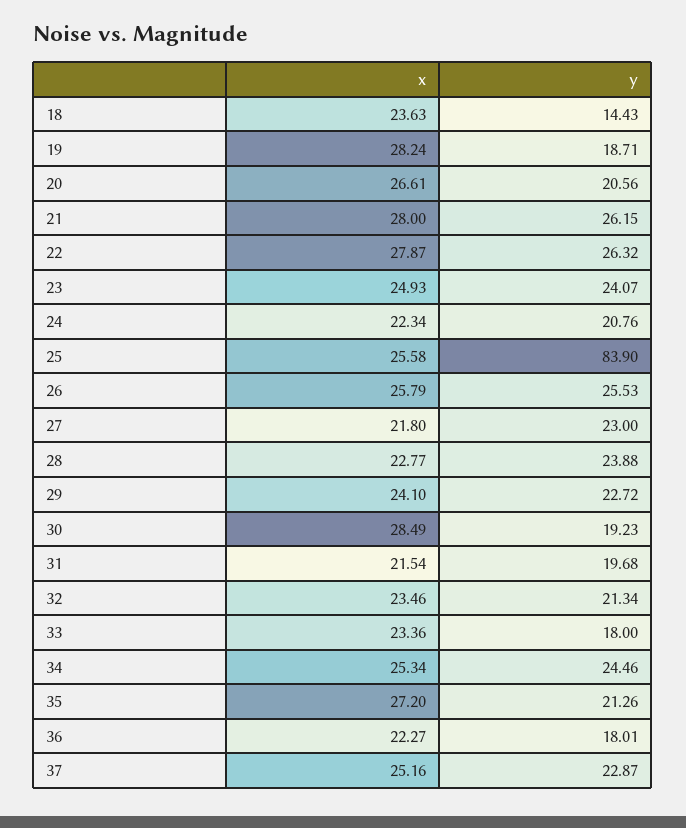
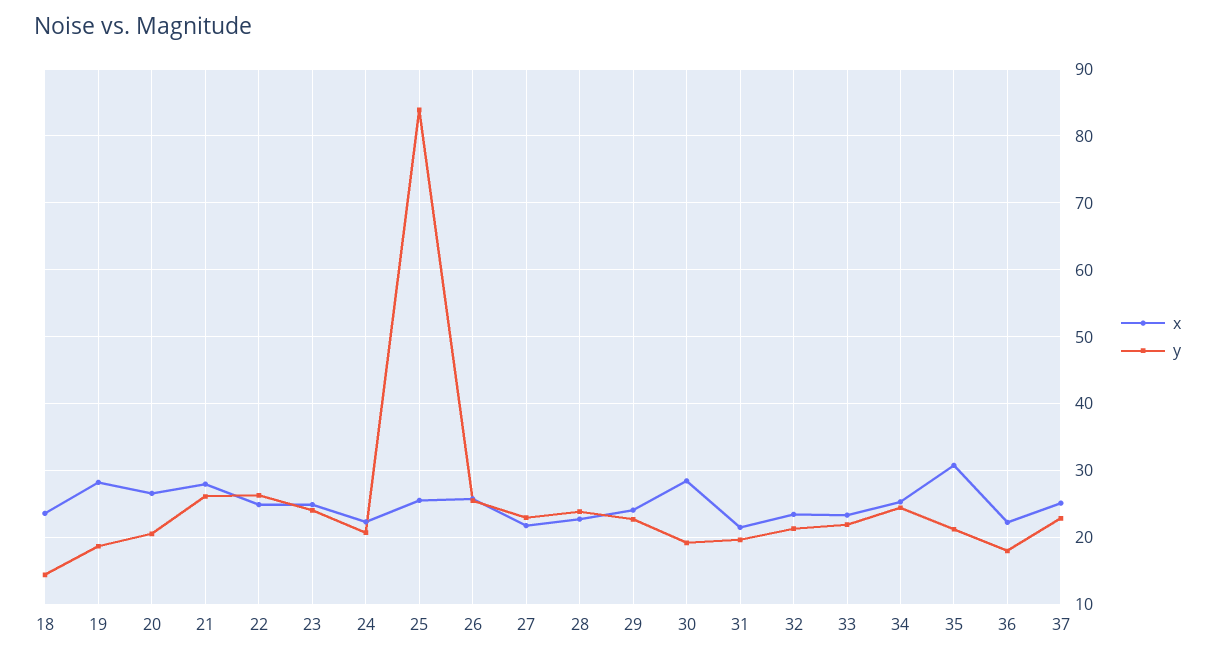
  {
    "x": {
      "18": 23.63,
      "19": 28.24,
      "20": 26.61,
      "21": 28,
-     "22": 27.87,
+     "22": 25,
      "23": 24.93,
      "24": 22.34,
      "25": 25.58,
      "26": 25.79,
      "27": 21.8,
      "28": 22.77,
      "29": 24.1,
      "30": 28.49,
      "31": 21.54,
      "32": 23.46,
      "33": 23.36,
      "34": 25.34,
-     "35": 27.2,
+     "35": 31,
      "36": 22.27,
      "37": 25.16
    },
    "y": {
      "18": 14.43,
      "19": 18.71,
      "20": 20.56,
      "21": 26.15,
      "22": 26.32,
      "23": 24.07,
      "24": 20.76,
      "25": 83.9,
      "26": 25.53,
      "27": 23,
      "28": 23.88,
      "29": 22.72,
      "30": 19.23,
      "31": 19.68,
      "32": 21.34,
-     "33": 18,
+     "33": 22,
      "34": 24.46,
      "35": 21.26,
      "36": 18.01,
      "37": 22.87
    }
  }

